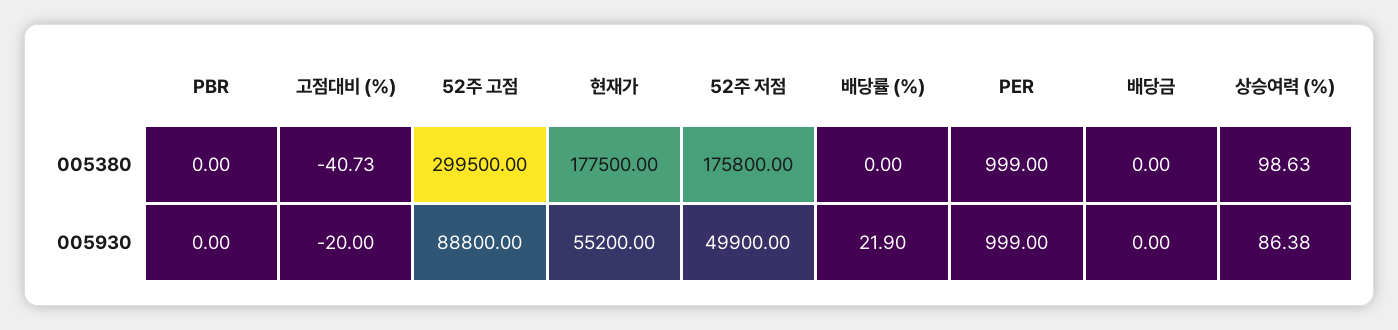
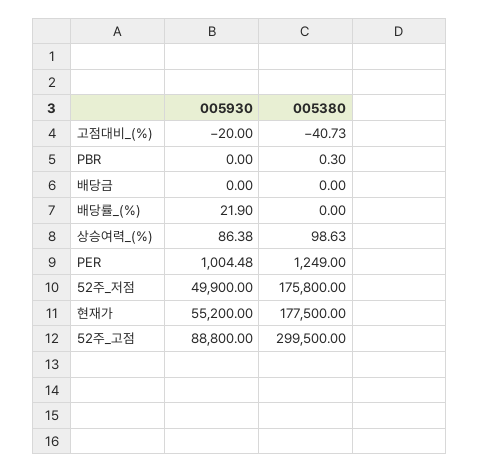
  {
    "PBR": {
-     "005380": 0,
+     "005380": 0.3,
      "005930": 0
    },
    "고점대비 (%)": {
      "005380": -40.73,
      "005930": -20
    },
    "52주 고점": {
      "005380": 299500,
      "005930": 88800
    },
    "현재가": {
      "005380": 177500,
      "005930": 55200
    },
    "52주 저점": {
      "005380": 175800,
      "005930": 49900
    },
    "배당률 (%)": {
      "005380": 0,
      "005930": 21.9
    },
    "PER": {
-     "005380": 999,
+     "005380": 1249,
-     "005930": 999
+     "005930": 1004.48
    },
    "배당금": {
      "005380": 0,
      "005930": 0
    },
    "상승여력 (%)": {
      "005380": 98.63,
      "005930": 86.38
    }
  }

